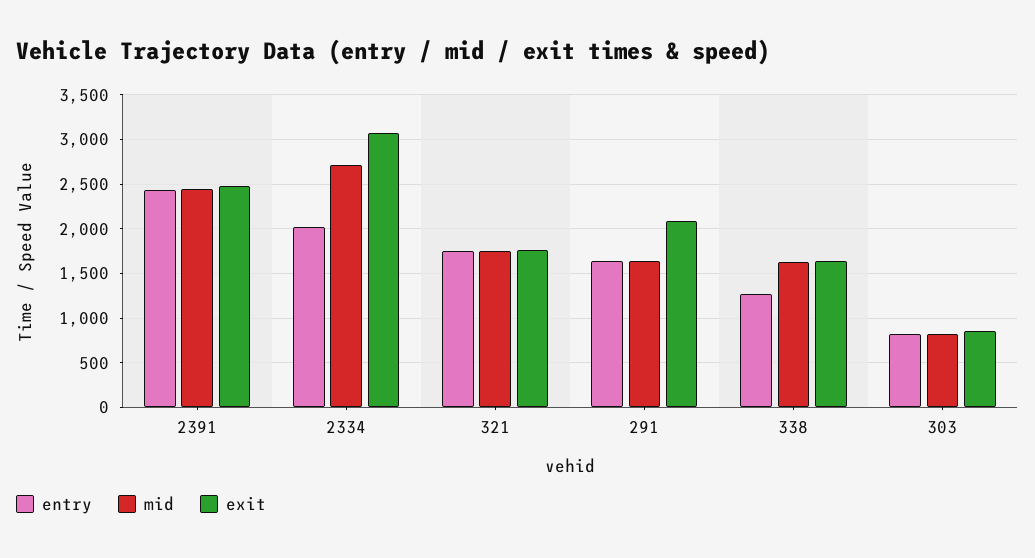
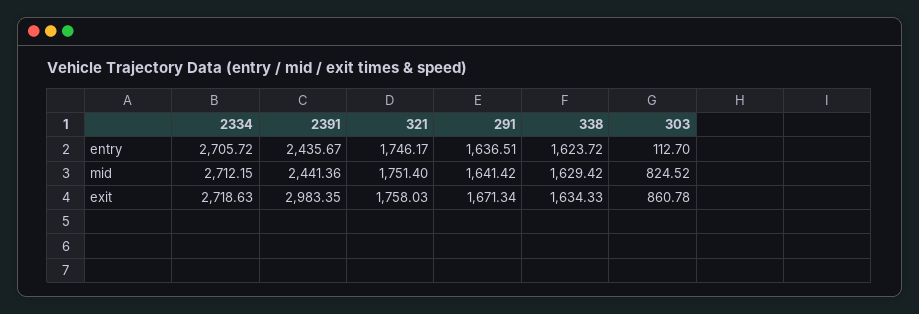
  {
    "entry": {
      "2391": 2435.67,
-     "2334": 2000,
+     "2334": 2705.72,
      "321": 1746.17,
      "291": 1636.51,
-     "338": 1300,
+     "338": 1623.72,
-     "303": 800
+     "303": 112.7
    },
    "mid": {
      "2391": 2441.36,
      "2334": 2712.15,
      "321": 1751.4,
      "291": 1641.42,
      "338": 1629.42,
      "303": 824.52
    },
    "exit": {
-     "2391": 2500,
+     "2391": 2983.35,
-     "2334": 3100,
+     "2334": 2718.63,
      "321": 1758.03,
-     "291": 2100,
+     "291": 1671.34,
      "338": 1634.33,
      "303": 860.78
    }
  }

